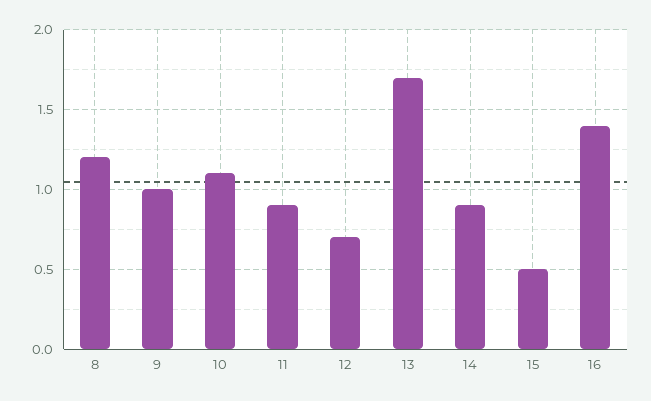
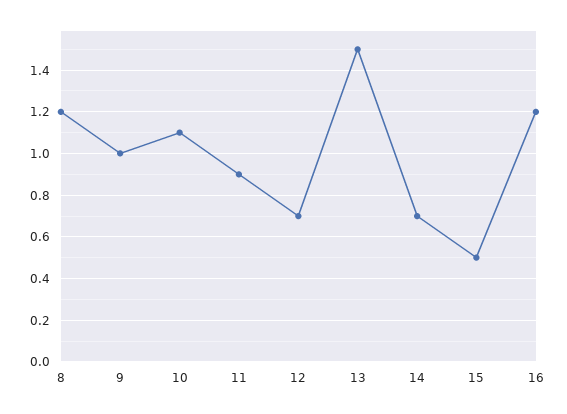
  {
    "8": 1.2,
    "9": 1,
    "10": 1.1,
    "11": 0.9,
    "12": 0.7,
-   "13": 1.7,
+   "13": 1.5,
-   "14": 0.9,
+   "14": 0.7,
    "15": 0.5,
-   "16": 1.4
+   "16": 1.2
  }

